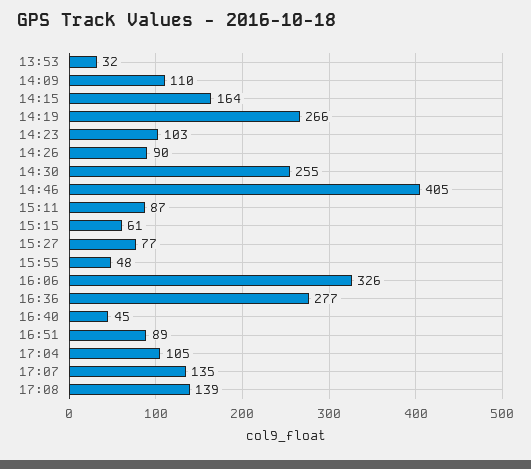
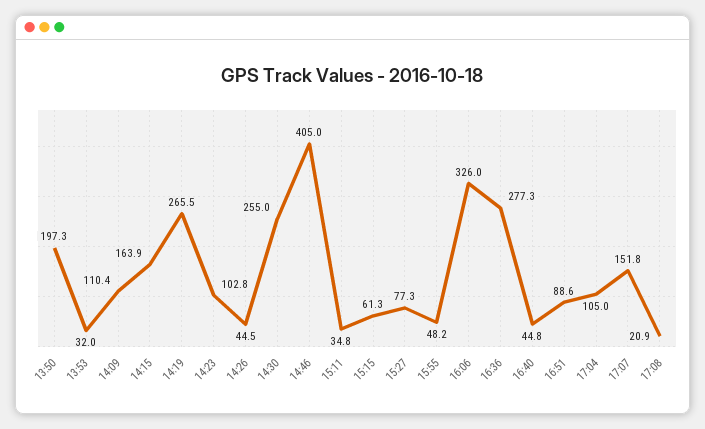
  {
    "13:53": 32,
    "14:09": 110.4,
    "14:15": 163.9,
    "14:19": 265.5,
    "14:23": 102.8,
-   "14:26": 90,
+   "14:26": 44.5,
    "14:30": 255,
    "14:46": 405,
-   "15:11": 87,
+   "15:11": 34.8,
    "15:15": 61.3,
    "15:27": 77.3,
    "15:55": 48.2,
    "16:06": 326,
    "16:36": 277.3,
    "16:40": 44.8,
    "16:51": 88.6,
    "17:04": 105,
-   "17:07": 135,
+   "17:07": 151.8,
-   "17:08": 139
+   "17:08": 20.9,
+   "13:50": 197.3
  }

